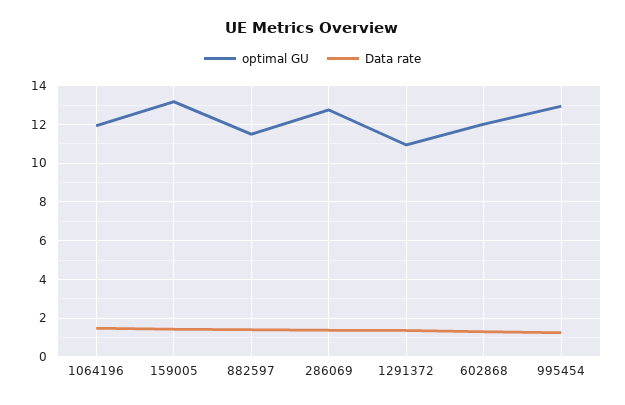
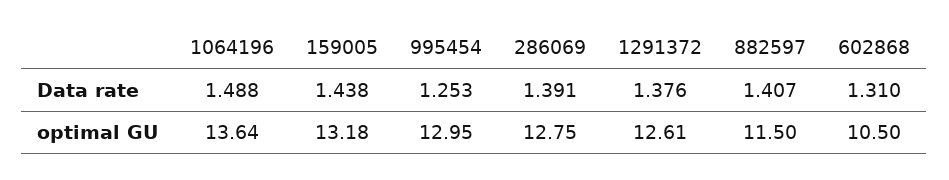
  {
    "optimal GU": {
-     "1064196": 12,
+     "1064196": 13.64,
      "159005": 13.18,
      "882597": 11.5,
      "286069": 12.75,
-     "1291372": 11,
+     "1291372": 12.61,
-     "602868": 12,
+     "602868": 10.5,
      "995454": 12.95
    },
    "Data rate": {
      "1064196": 1.488,
      "159005": 1.438,
      "882597": 1.407,
      "286069": 1.391,
      "1291372": 1.376,
      "602868": 1.31,
      "995454": 1.253
    }
  }

